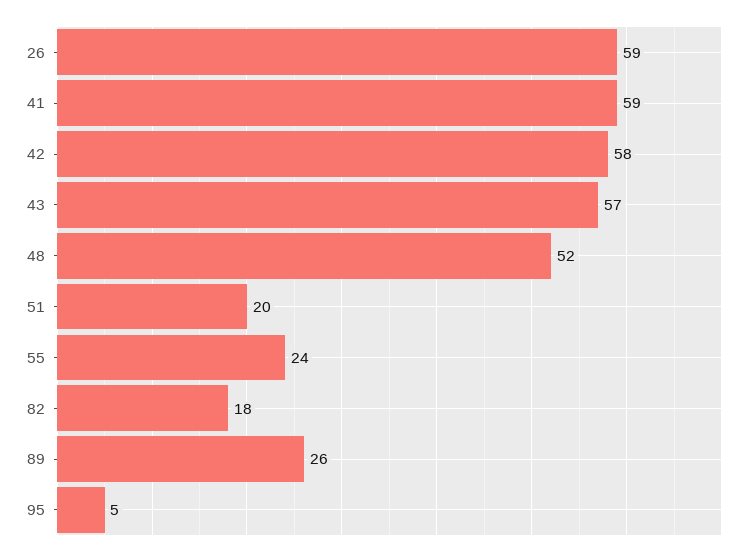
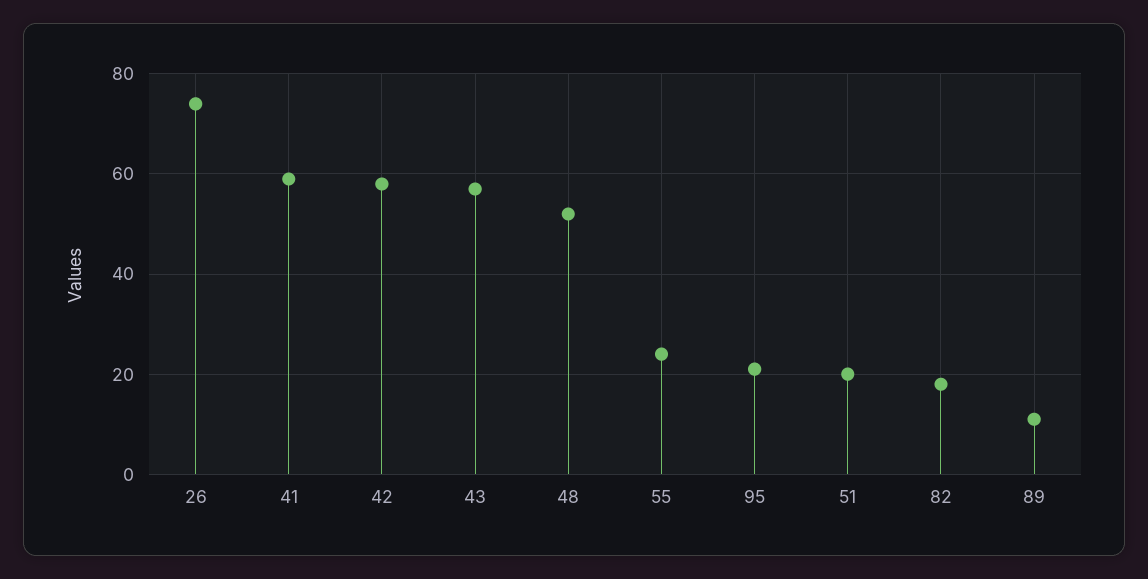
  {
-   "26": 59,
+   "26": 75,
    "41": 59,
    "42": 58,
    "43": 57,
    "48": 52,
    "51": 20,
    "55": 24,
    "82": 18,
-   "89": 26,
+   "89": 10,
-   "95": 5
+   "95": 20
  }

